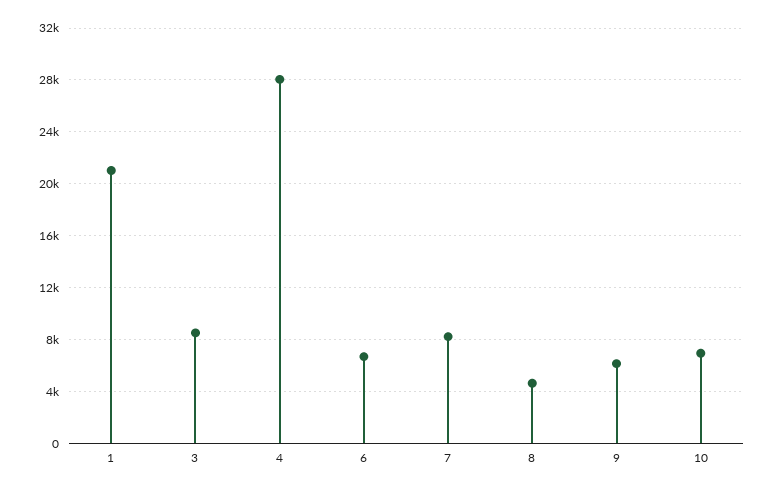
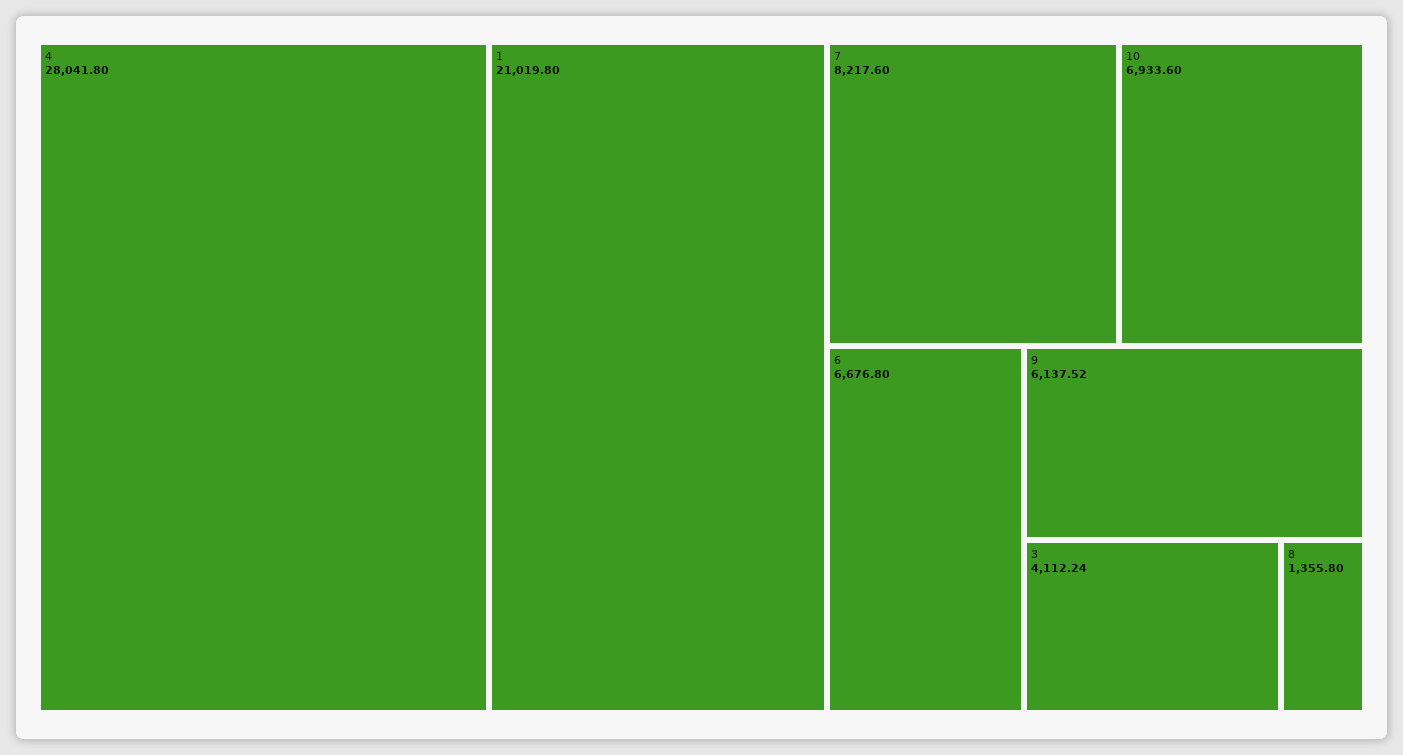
  {
    "1": 21019.8,
-   "3": 8500,
+   "3": 4112.24,
    "4": 28041.8,
    "6": 6676.8,
    "7": 8217.6,
-   "8": 4500,
+   "8": 1355.8,
    "9": 6137.52,
    "10": 6933.6
  }

